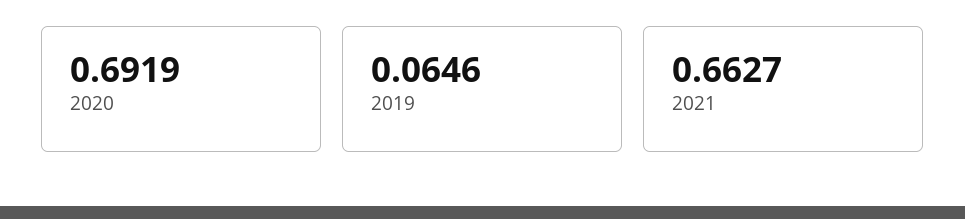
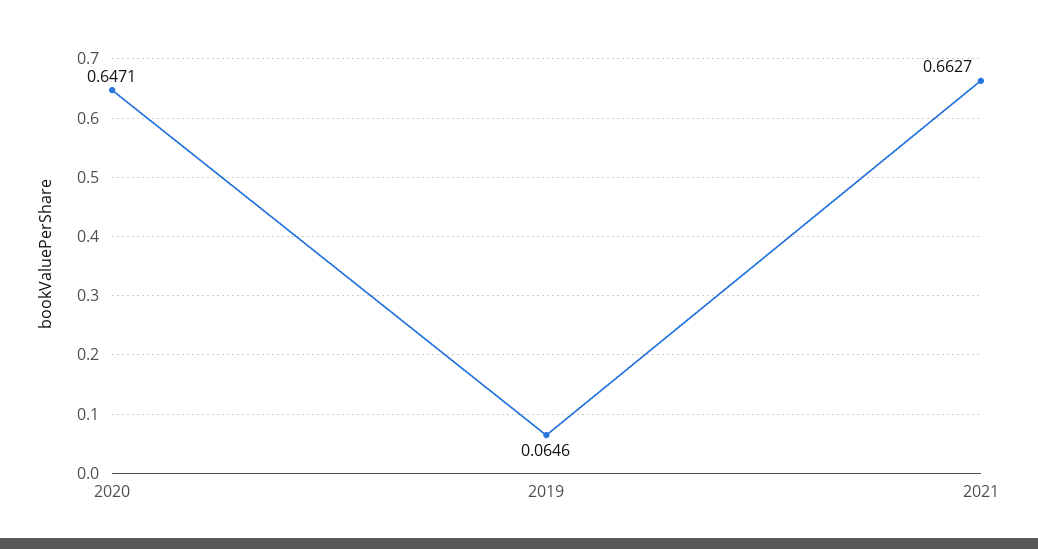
  {
-   "2020": 0.6919,
+   "2020": 0.6471,
    "2019": 0.0646,
    "2021": 0.6627
  }

